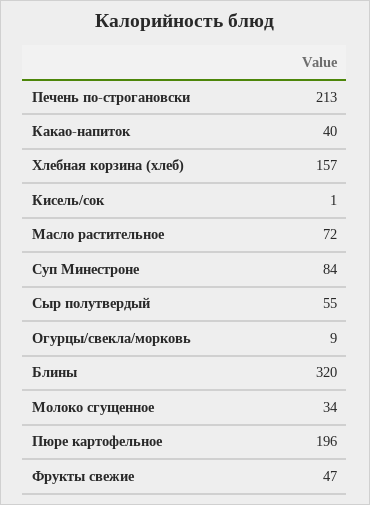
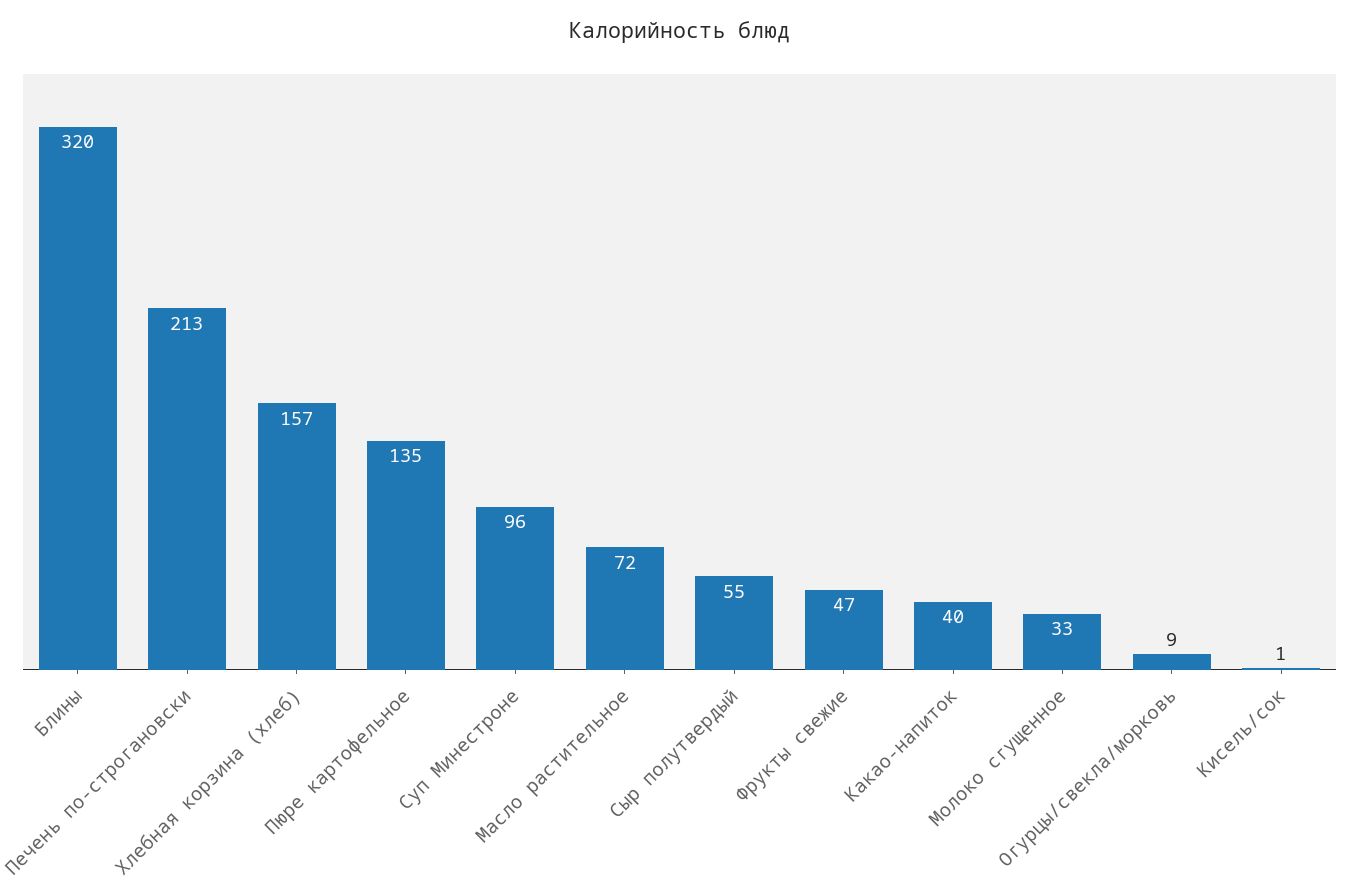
  {
    "Печень по-строгановски": 213,
    "Какао-напиток": 40,
    "Хлебная корзина (хлеб)": 157,
    "Кисель/сок": 1,
    "Масло растительное": 72,
-   "Суп Минестроне": 84,
+   "Суп Минестроне": 96,
    "Сыр полутвердый": 55,
    "Огурцы/свекла/морковь": 9,
    "Блины": 320,
-   "Молоко сгущенное": 34,
+   "Молоко сгущенное": 33,
-   "Пюре картофельное": 196,
+   "Пюре картофельное": 135,
    "Фрукты свежие": 47
  }

